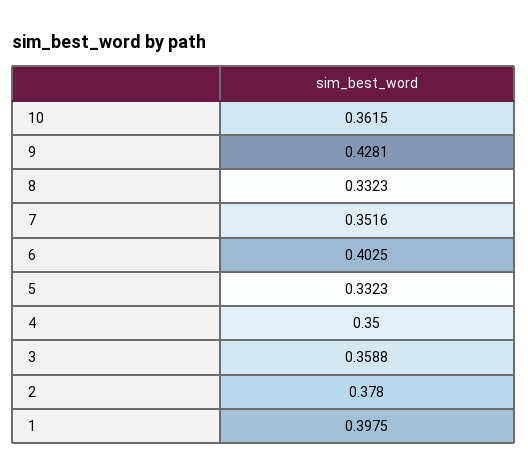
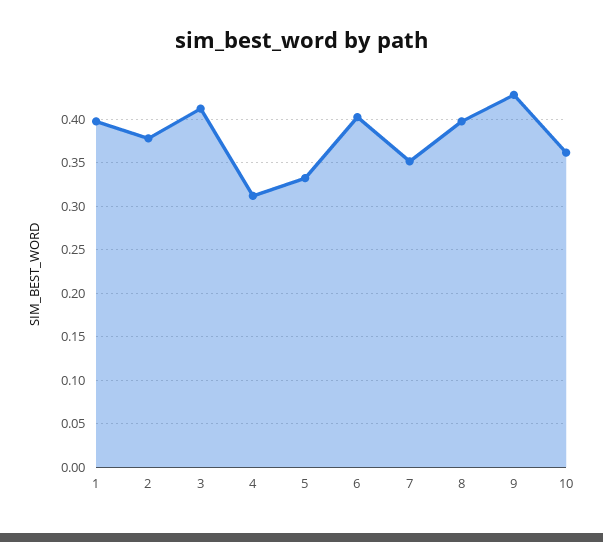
  {
    "10": 0.3615,
    "9": 0.4281,
-   "8": 0.3323,
+   "8": 0.4,
    "7": 0.3516,
    "6": 0.4025,
    "5": 0.3323,
-   "4": 0.35,
+   "4": 0.31,
-   "3": 0.3588,
+   "3": 0.41,
    "2": 0.378,
    "1": 0.3975
  }

